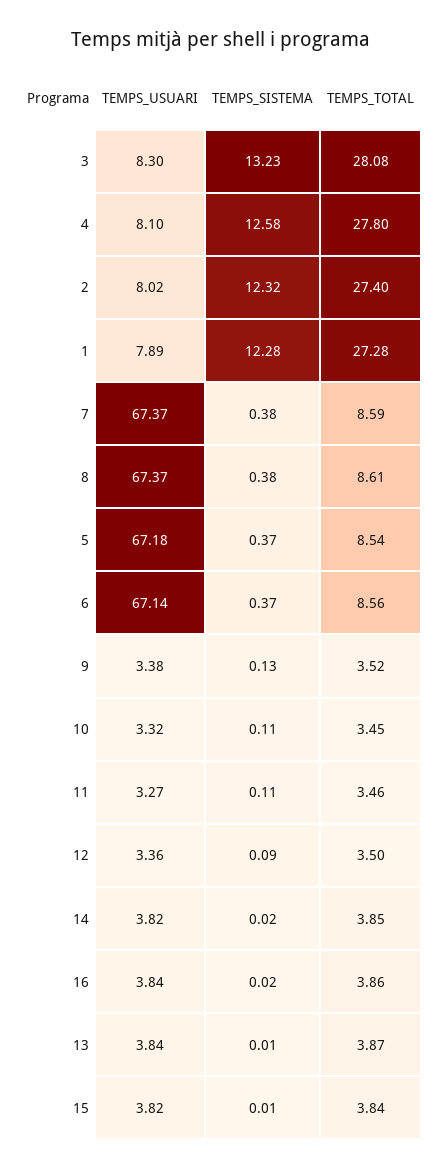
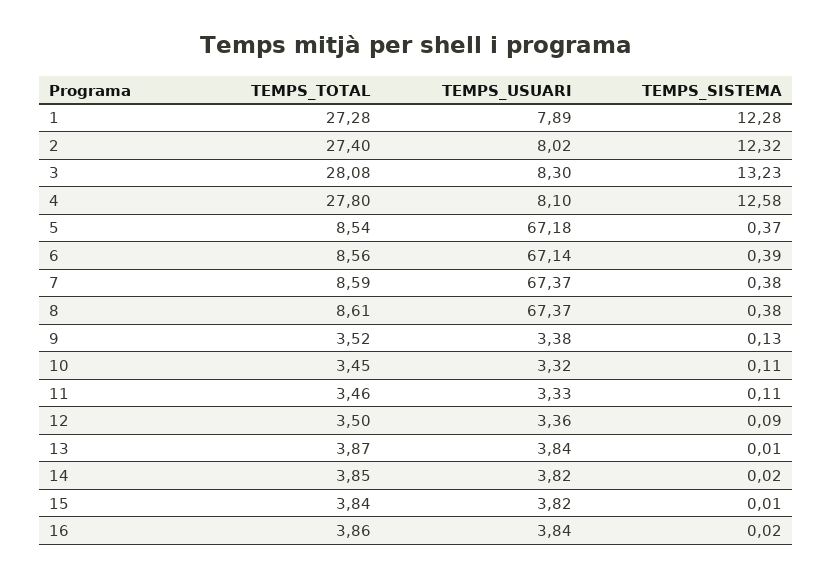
  {
    "TEMPS_USUARI": {
      "3": 8.3,
      "4": 8.1,
      "2": 8.02,
      "1": 7.89,
      "7": 67.37,
      "8": 67.37,
      "5": 67.18,
      "6": 67.14,
      "9": 3.38,
      "10": 3.32,
-     "11": 3.27,
+     "11": 3.33,
      "12": 3.36,
      "14": 3.82,
      "16": 3.84,
      "13": 3.84,
      "15": 3.82
    },
    "TEMPS_SISTEMA": {
      "3": 13.23,
      "4": 12.58,
      "2": 12.32,
      "1": 12.28,
      "7": 0.38,
      "8": 0.38,
      "5": 0.37,
-     "6": 0.37,
+     "6": 0.39,
      "9": 0.13,
      "10": 0.11,
      "11": 0.11,
      "12": 0.09,
      "14": 0.02,
      "16": 0.02,
      "13": 0.01,
      "15": 0.01
    },
    "TEMPS_TOTAL": {
      "3": 28.08,
      "4": 27.8,
      "2": 27.4,
      "1": 27.28,
      "7": 8.59,
      "8": 8.61,
      "5": 8.54,
      "6": 8.56,
      "9": 3.52,
      "10": 3.45,
      "11": 3.46,
      "12": 3.5,
      "14": 3.85,
      "16": 3.86,
      "13": 3.87,
      "15": 3.84
    }
  }

